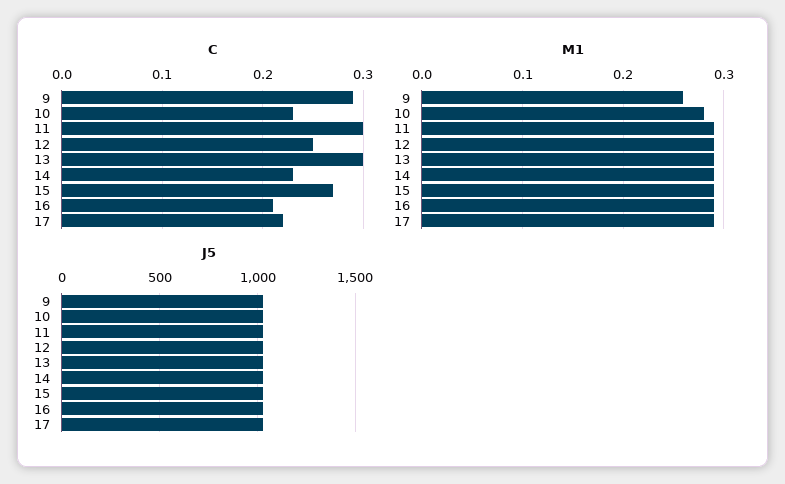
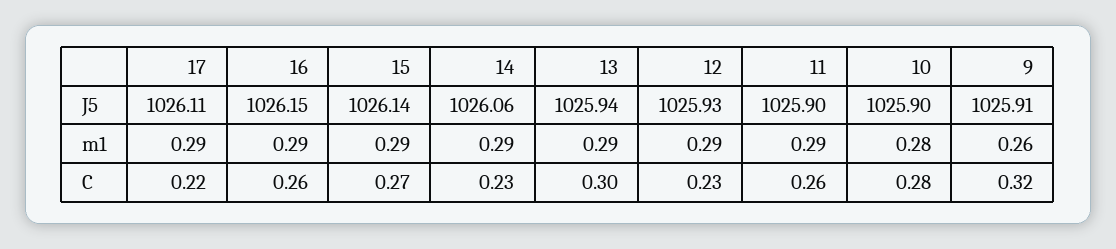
  {
    "C": {
-     "9": 0.29,
+     "9": 0.32,
-     "10": 0.23,
+     "10": 0.28,
-     "11": 0.3,
+     "11": 0.26,
-     "12": 0.25,
+     "12": 0.23,
      "13": 0.3,
      "14": 0.23,
      "15": 0.27,
-     "16": 0.21,
+     "16": 0.26,
      "17": 0.22
    },
    "M1": {
      "9": 0.26,
      "10": 0.28,
      "11": 0.29,
      "12": 0.29,
      "13": 0.29,
      "14": 0.29,
      "15": 0.29,
      "16": 0.29,
      "17": 0.29
    },
    "J5": {
      "9": 1025.91,
      "10": 1025.9,
      "11": 1025.9,
      "12": 1025.93,
      "13": 1025.94,
      "14": 1026.06,
      "15": 1026.14,
      "16": 1026.15,
      "17": 1026.11
    }
  }

